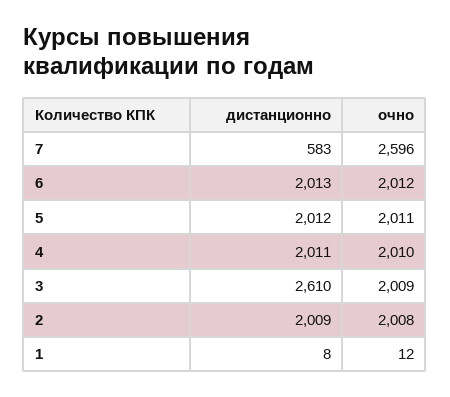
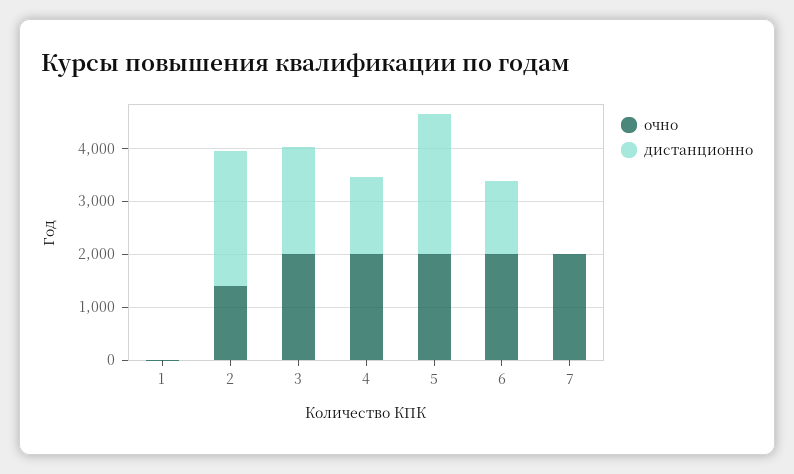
  {
    "дистанционно": {
-     "7": 583,
+     "7": 0,
-     "6": 2013,
+     "6": 1400,
-     "5": 2012,
+     "5": 2600,
-     "4": 2011,
+     "4": 1400,
-     "3": 2610,
+     "3": 2000,
-     "2": 2009,
+     "2": 2600,
      "1": 8
    },
    "очно": {
-     "7": 2596,
+     "7": 2000,
      "6": 2012,
      "5": 2011,
      "4": 2010,
      "3": 2009,
-     "2": 2008,
+     "2": 1400,
      "1": 12
    }
  }

